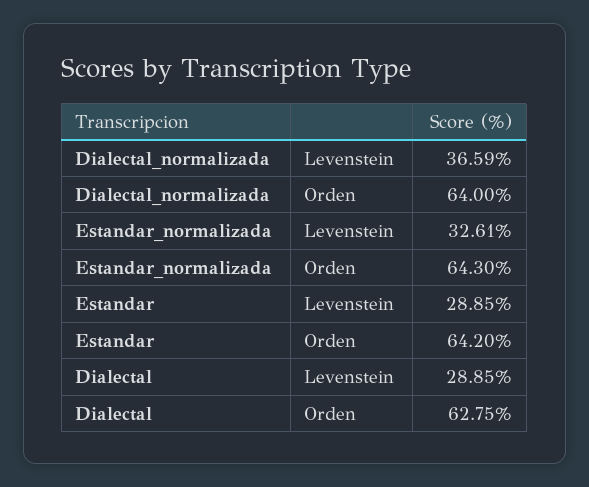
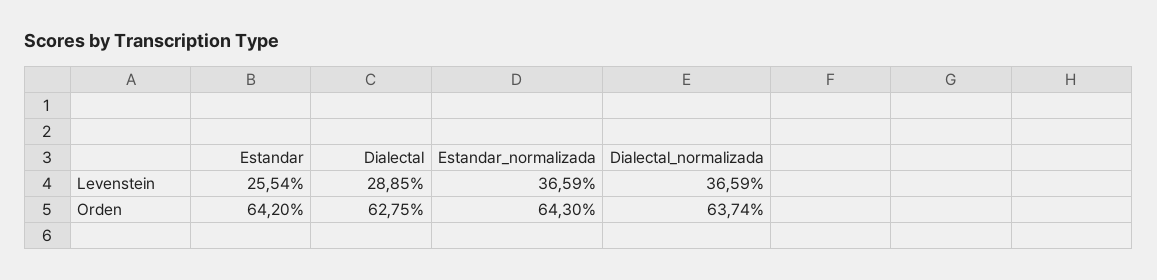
  {
    "Dialectal_normalizada": {
      "Levenstein": 36.59,
-     "Orden": 64
+     "Orden": 63.74
    },
    "Estandar_normalizada": {
-     "Levenstein": 32.61,
+     "Levenstein": 36.59,
      "Orden": 64.3
    },
    "Estandar": {
-     "Levenstein": 28.85,
+     "Levenstein": 25.54,
      "Orden": 64.2
    },
    "Dialectal": {
      "Levenstein": 28.85,
      "Orden": 62.75
    }
  }

